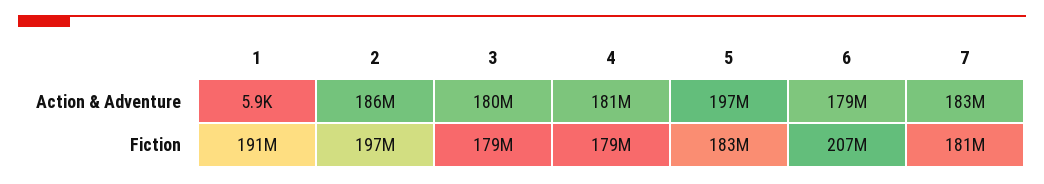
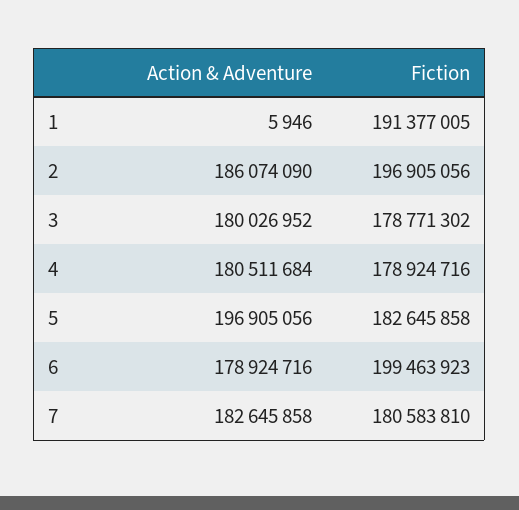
  {
    "1": {
      "Action & Adventure": 5946,
      "Fiction": 191377005
    },
    "2": {
      "Action & Adventure": 186074090,
      "Fiction": 196905056
    },
    "3": {
      "Action & Adventure": 180026952,
      "Fiction": 178771302
    },
    "4": {
      "Action & Adventure": 180511684,
      "Fiction": 178924716
    },
    "5": {
      "Action & Adventure": 196905056,
      "Fiction": 182645858
    },
    "6": {
      "Action & Adventure": 178924716,
-     "Fiction": 207000000
+     "Fiction": 199463923
    },
    "7": {
      "Action & Adventure": 182645858,
      "Fiction": 180583810
    }
  }

